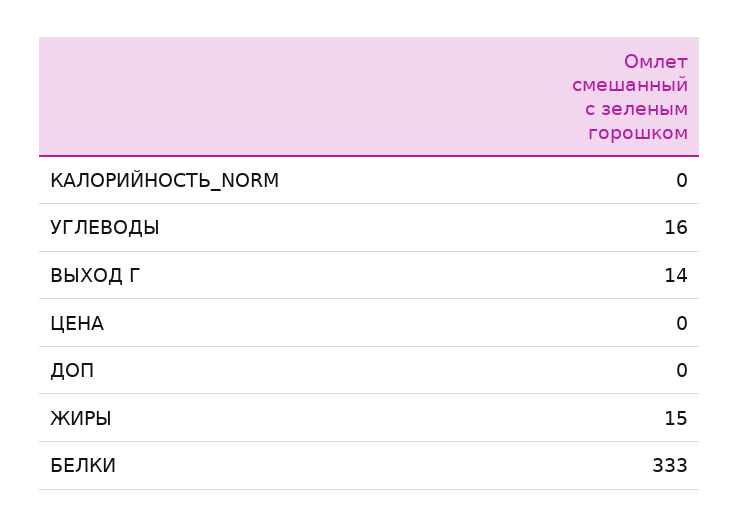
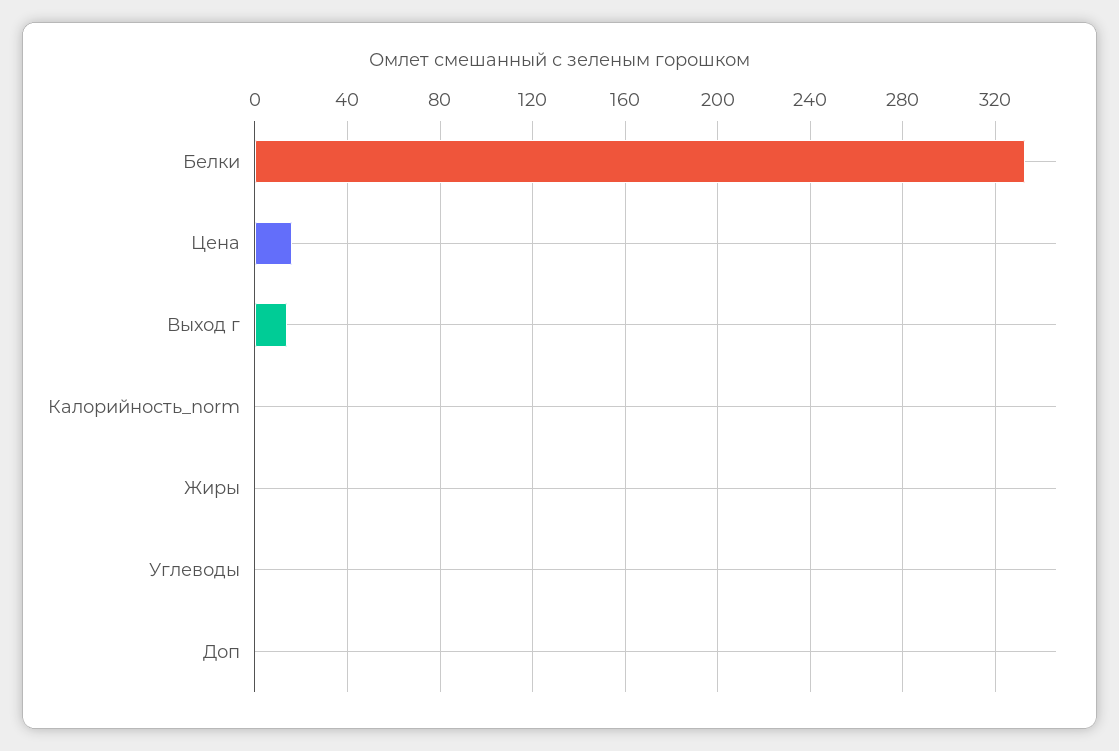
  {
    "КАЛОРИЙНОСТЬ_NORM": 0,
-   "УГЛЕВОДЫ": 16,
+   "УГЛЕВОДЫ": 0,
    "ВЫХОД Г": 14,
-   "ЦЕНА": 0,
+   "ЦЕНА": 15,
    "ДОП": 0,
-   "ЖИРЫ": 15,
+   "ЖИРЫ": 0,
    "БЕЛКИ": 333
  }

